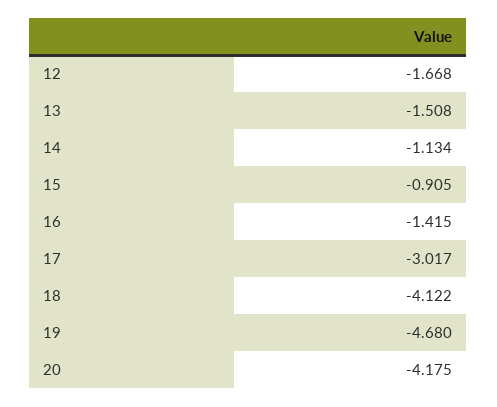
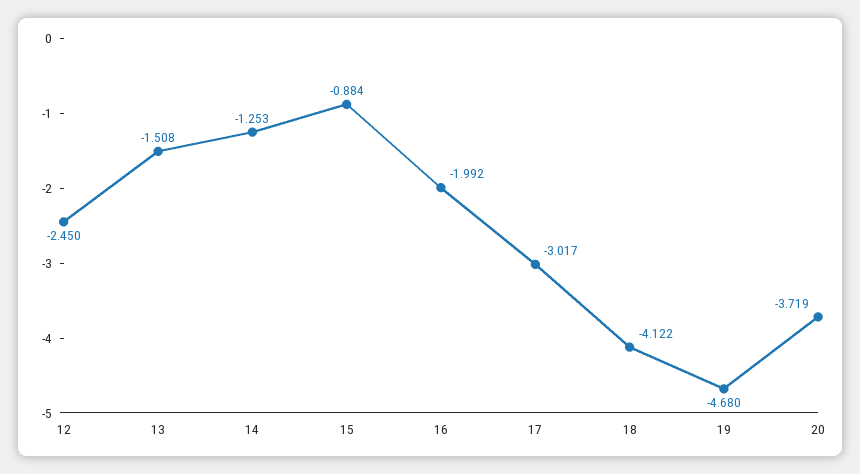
  {
-   "12": -1.668,
+   "12": -2.45,
    "13": -1.508,
-   "14": -1.134,
+   "14": -1.253,
-   "15": -0.905,
+   "15": -0.884,
-   "16": -1.415,
+   "16": -1.992,
    "17": -3.017,
    "18": -4.122,
    "19": -4.68,
-   "20": -4.175
+   "20": -3.719
  }

